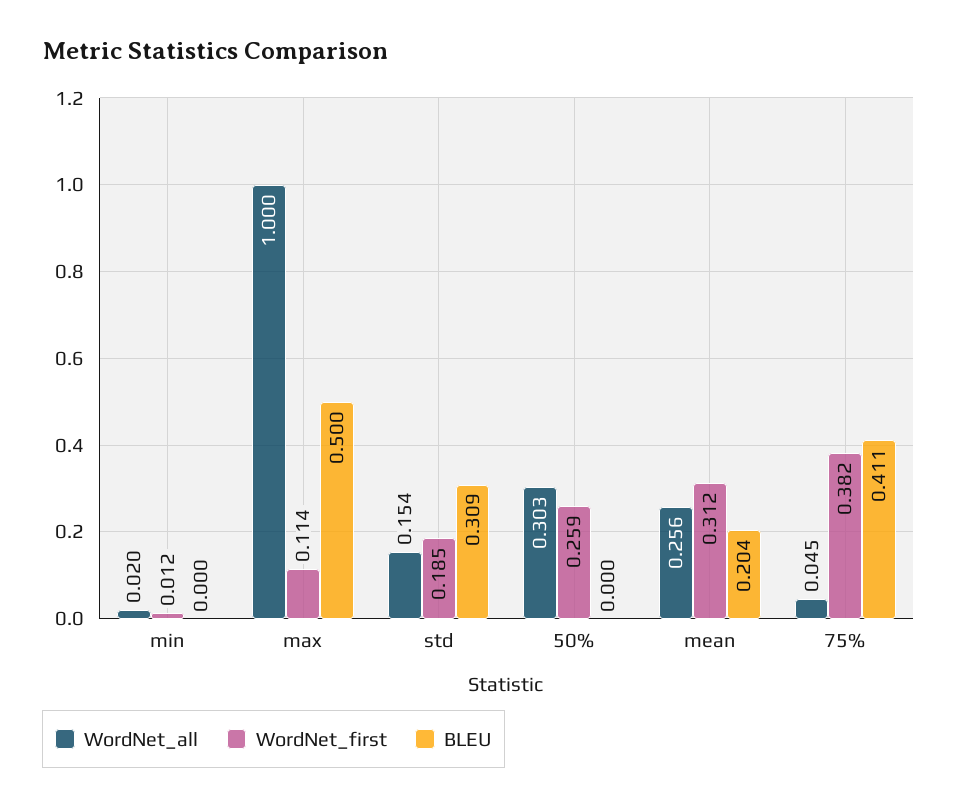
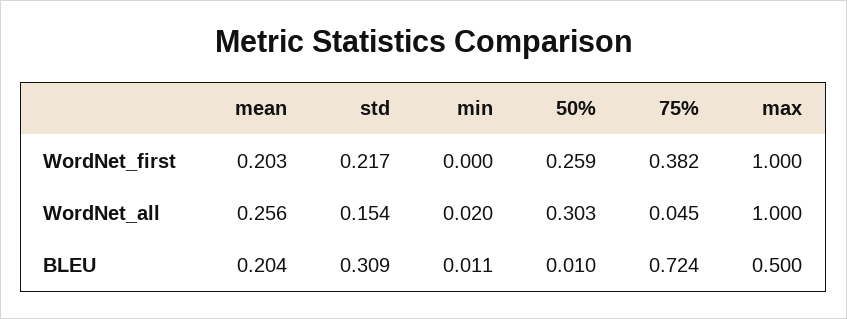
  {
    "WordNet_all": {
      "min": 0.02,
      "max": 1,
      "std": 0.154,
      "50%": 0.303,
      "mean": 0.256,
      "75%": 0.045
    },
    "WordNet_first": {
-     "min": 0.012,
+     "min": 0,
-     "max": 0.114,
+     "max": 1,
-     "std": 0.185,
+     "std": 0.217,
      "50%": 0.259,
-     "mean": 0.312,
+     "mean": 0.203,
      "75%": 0.382
    },
    "BLEU": {
-     "min": 0,
+     "min": 0.011,
      "max": 0.5,
      "std": 0.309,
-     "50%": 0,
+     "50%": 0.01,
      "mean": 0.204,
-     "75%": 0.411
+     "75%": 0.724
    }
  }

